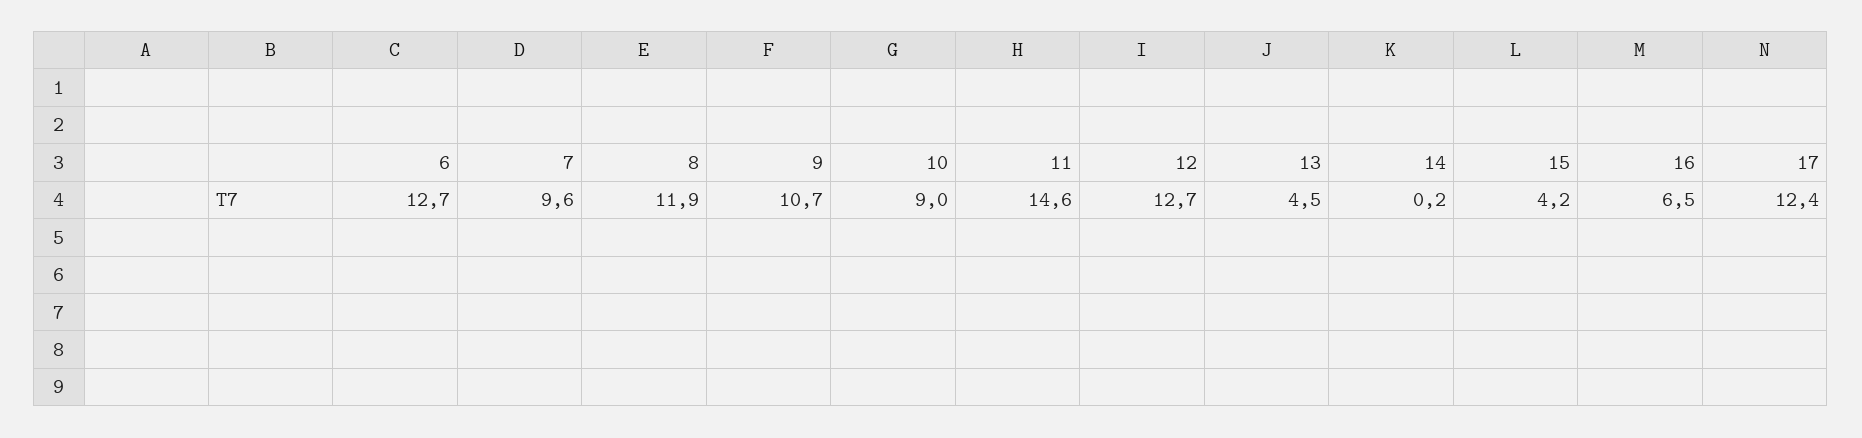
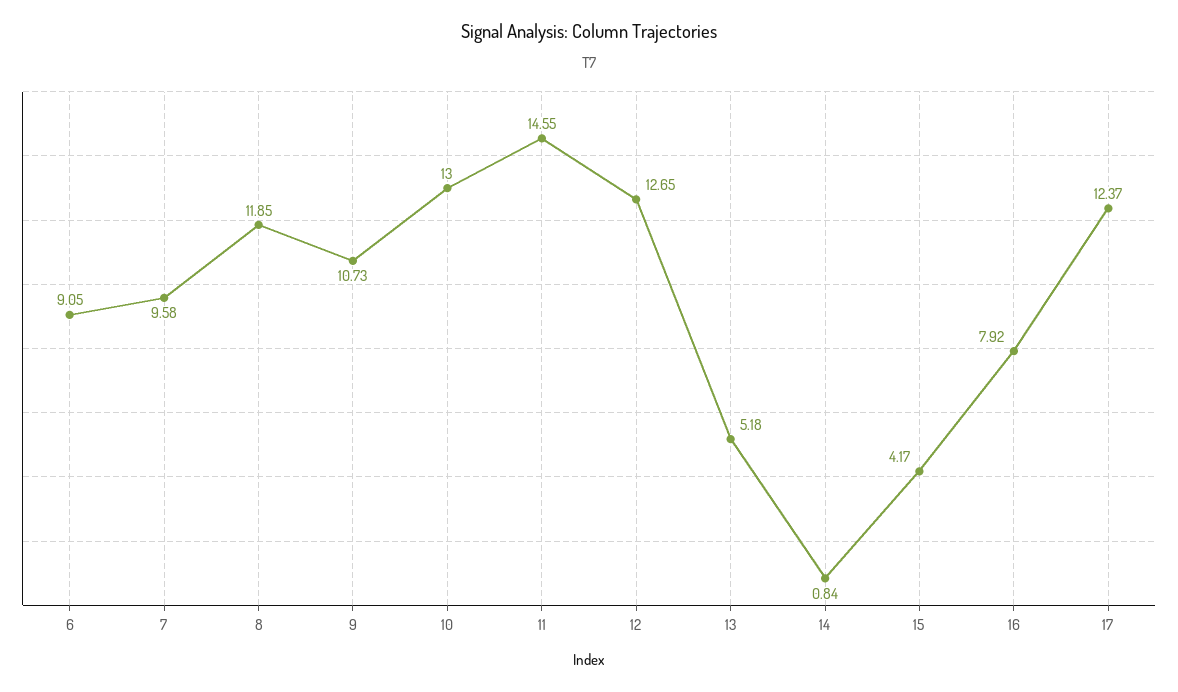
  {
-   "6": 12.7,
+   "6": 9.05,
    "7": 9.58,
    "8": 11.85,
    "9": 10.73,
-   "10": 9,
+   "10": 13,
    "11": 14.55,
    "12": 12.65,
-   "13": 4.5,
+   "13": 5.18,
-   "14": 0.2,
+   "14": 0.84,
    "15": 4.17,
-   "16": 6.5,
+   "16": 7.92,
    "17": 12.37
  }

